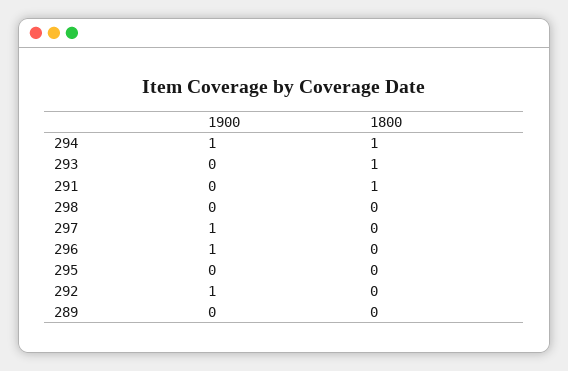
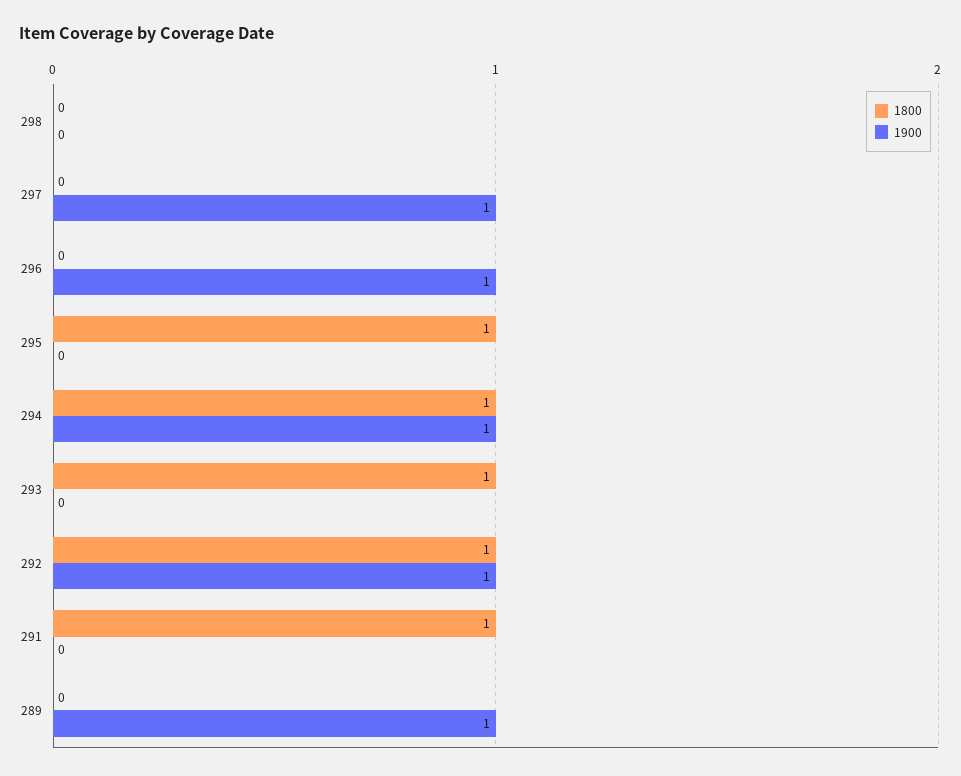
  {
    "1900": {
      "294": 1,
      "293": 0,
      "291": 0,
      "298": 0,
      "297": 1,
      "296": 1,
      "295": 0,
      "292": 1,
-     "289": 0
+     "289": 1
    },
    "1800": {
      "294": 1,
      "293": 1,
      "291": 1,
      "298": 0,
      "297": 0,
      "296": 0,
-     "295": 0,
+     "295": 1,
-     "292": 0,
+     "292": 1,
      "289": 0
    }
  }

